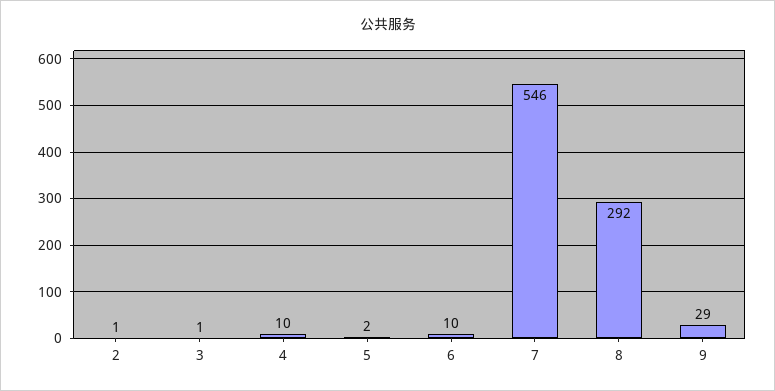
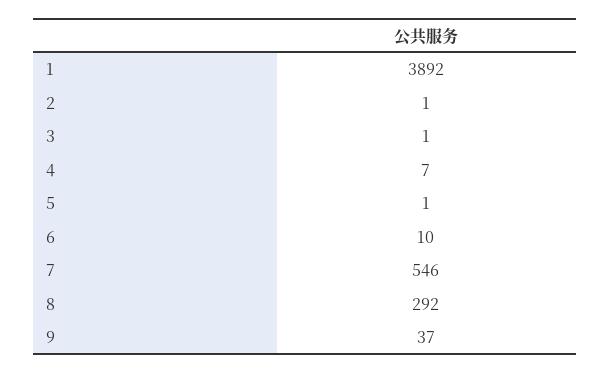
  {
    "2": 1,
    "3": 1,
-   "4": 10,
+   "4": 7,
-   "5": 2,
+   "5": 1,
    "6": 10,
    "7": 546,
    "8": 292,
-   "9": 29
+   "9": 37,
+   "1": 3892
  }

